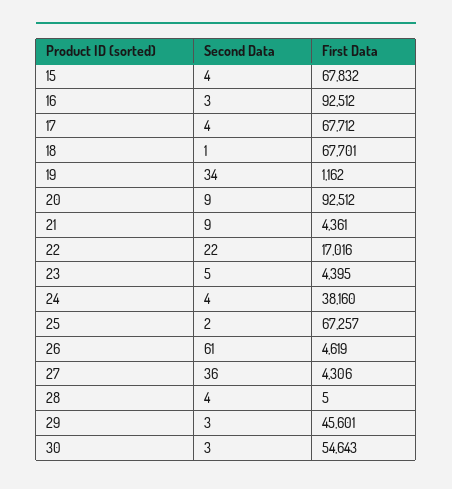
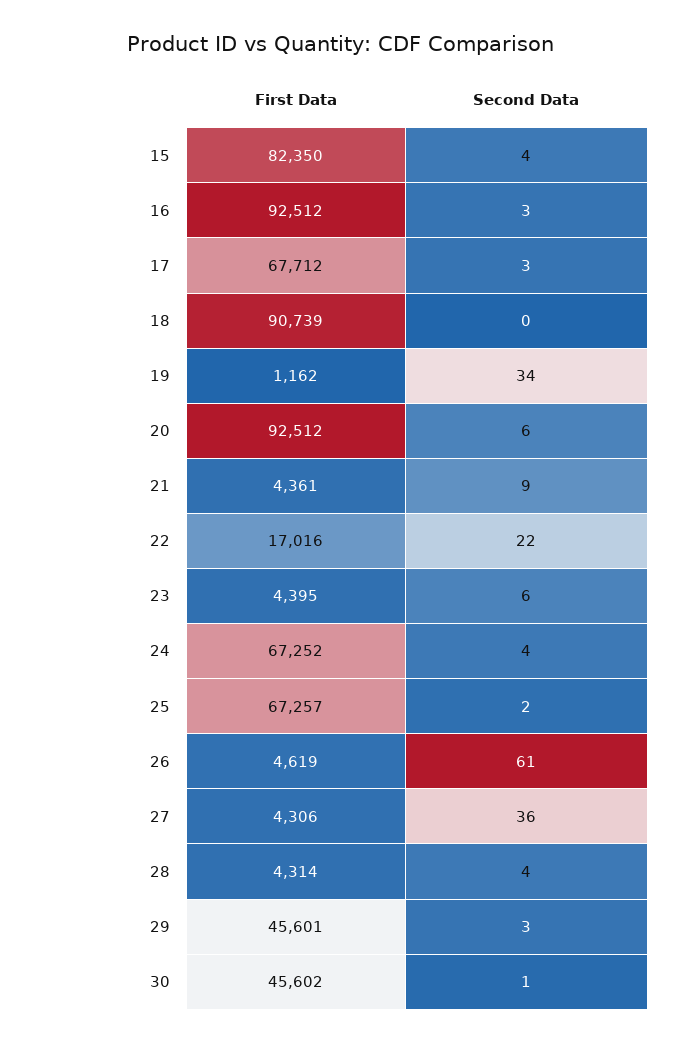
  {
    "Second Data": {
      "15": 4,
      "16": 3,
-     "17": 4,
+     "17": 3,
-     "18": 1,
+     "18": 0,
      "19": 34,
-     "20": 9,
+     "20": 6,
      "21": 9,
      "22": 22,
-     "23": 5,
+     "23": 6,
      "24": 4,
      "25": 2,
      "26": 61,
      "27": 36,
      "28": 4,
      "29": 3,
-     "30": 3
+     "30": 1
    },
    "First Data": {
-     "15": 67832,
+     "15": 82350,
      "16": 92512,
      "17": 67712,
-     "18": 67701,
+     "18": 90739,
      "19": 1162,
      "20": 92512,
      "21": 4361,
      "22": 17016,
      "23": 4395,
-     "24": 38160,
+     "24": 67252,
      "25": 67257,
      "26": 4619,
      "27": 4306,
-     "28": 5,
+     "28": 4314,
      "29": 45601,
-     "30": 54643
+     "30": 45602
    }
  }

